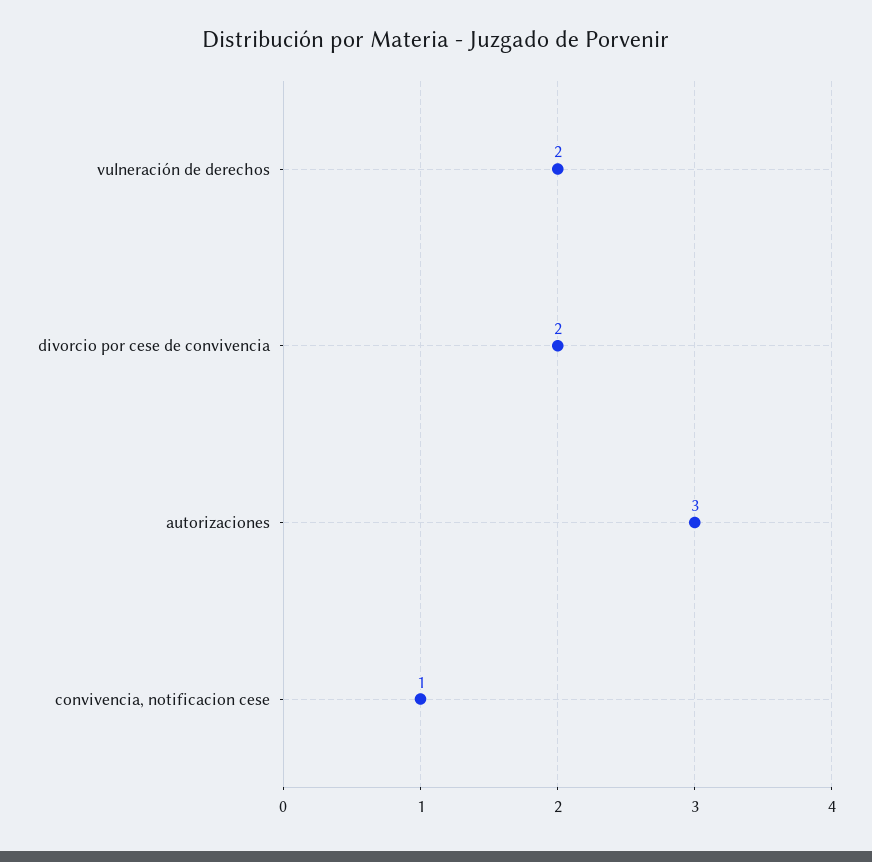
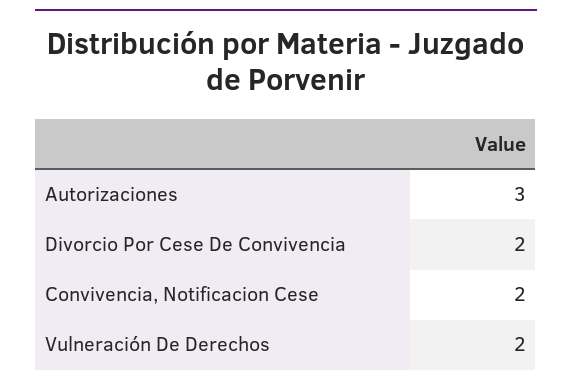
  {
    "vulneración de derechos": 2,
    "divorcio por cese de convivencia": 2,
    "autorizaciones": 3,
-   "convivencia, notificacion cese": 1
+   "convivencia, notificacion cese": 2
  }

